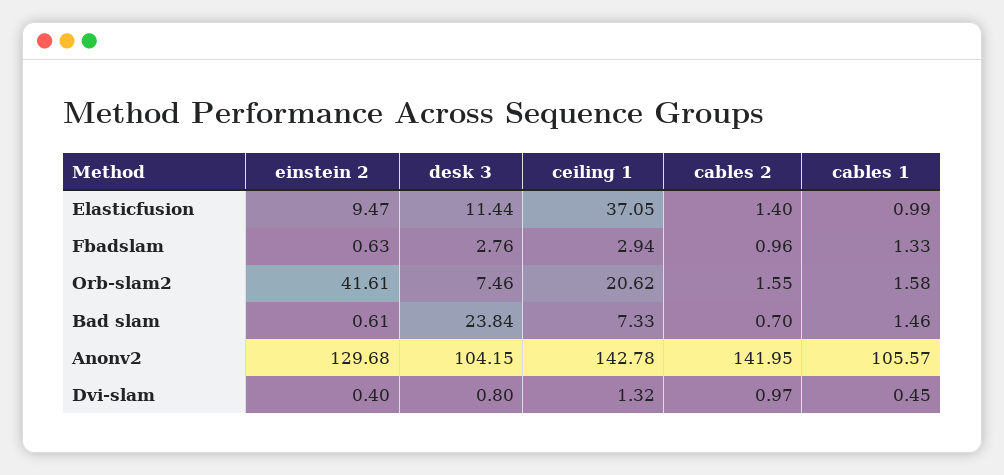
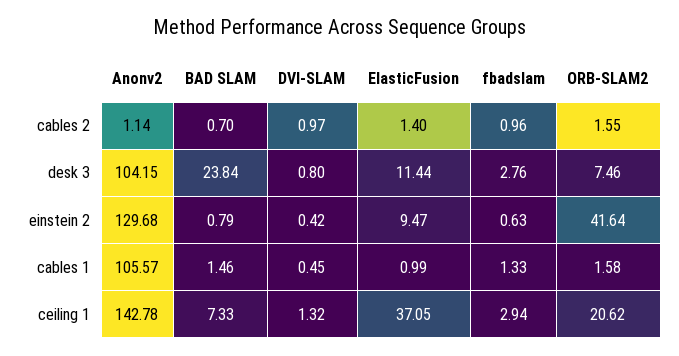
  {
    "einstein 2": {
      "Elasticfusion": 9.47,
      "Fbadslam": 0.63,
-     "Orb-slam2": 41.61,
+     "Orb-slam2": 41.64,
-     "Bad slam": 0.61,
+     "Bad slam": 0.79,
      "Anonv2": 129.68,
-     "Dvi-slam": 0.4
+     "Dvi-slam": 0.42
    },
    "desk 3": {
      "Elasticfusion": 11.44,
      "Fbadslam": 2.76,
      "Orb-slam2": 7.46,
      "Bad slam": 23.84,
      "Anonv2": 104.15,
      "Dvi-slam": 0.8
    },
    "ceiling 1": {
      "Elasticfusion": 37.05,
      "Fbadslam": 2.94,
      "Orb-slam2": 20.62,
      "Bad slam": 7.33,
      "Anonv2": 142.78,
      "Dvi-slam": 1.32
    },
    "cables 2": {
      "Elasticfusion": 1.4,
      "Fbadslam": 0.96,
      "Orb-slam2": 1.55,
      "Bad slam": 0.7,
-     "Anonv2": 141.95,
+     "Anonv2": 1.14,
      "Dvi-slam": 0.97
    },
    "cables 1": {
      "Elasticfusion": 0.99,
      "Fbadslam": 1.33,
      "Orb-slam2": 1.58,
      "Bad slam": 1.46,
      "Anonv2": 105.57,
      "Dvi-slam": 0.45
    }
  }

